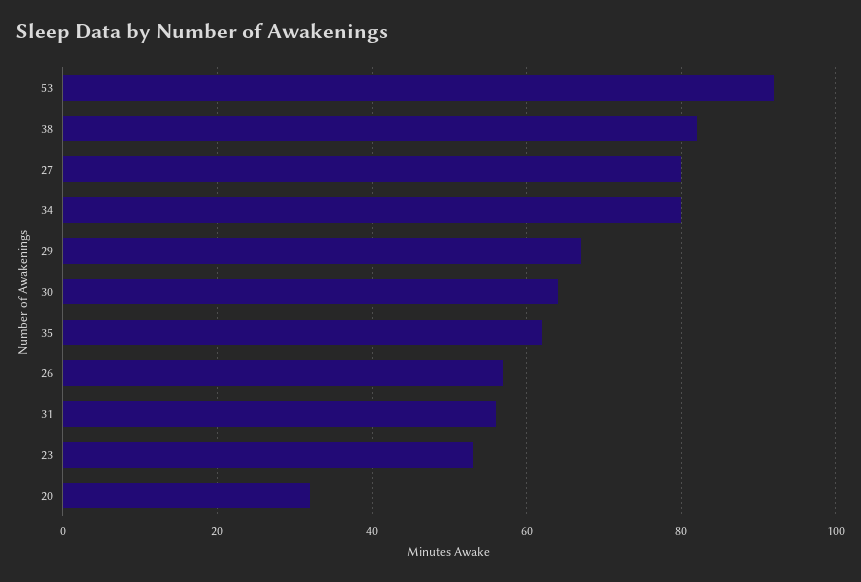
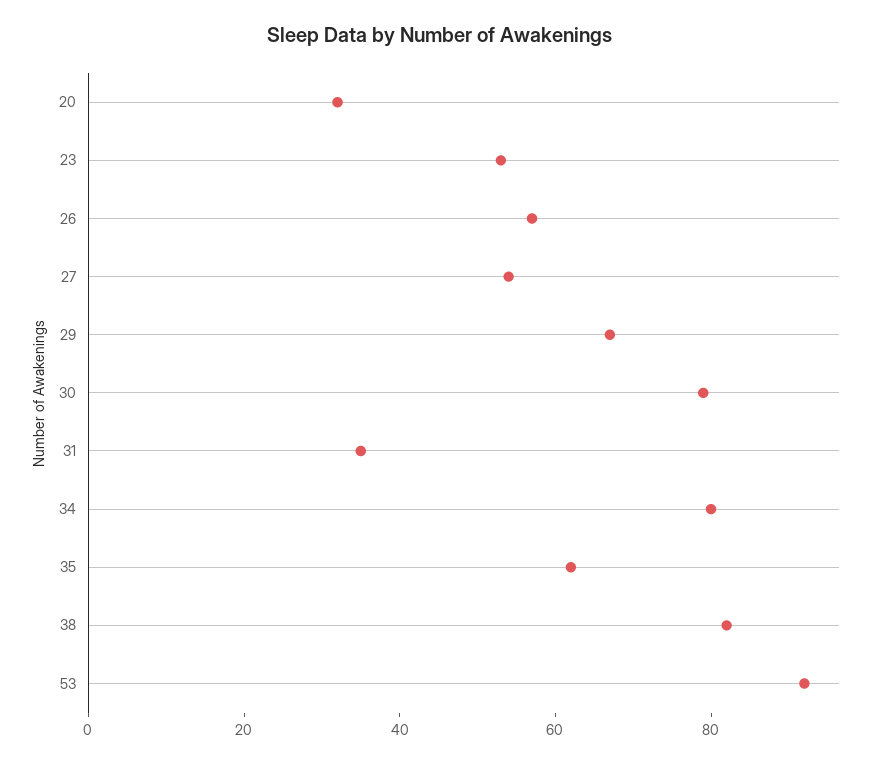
  {
    "53": 90,
    "38": 80,
-   "27": 80,
+   "27": 55,
    "34": 80,
    "29": 65,
-   "30": 65,
+   "30": 80,
    "35": 60,
    "26": 55,
-   "31": 55,
+   "31": 35,
    "23": 55,
    "20": 30
  }

